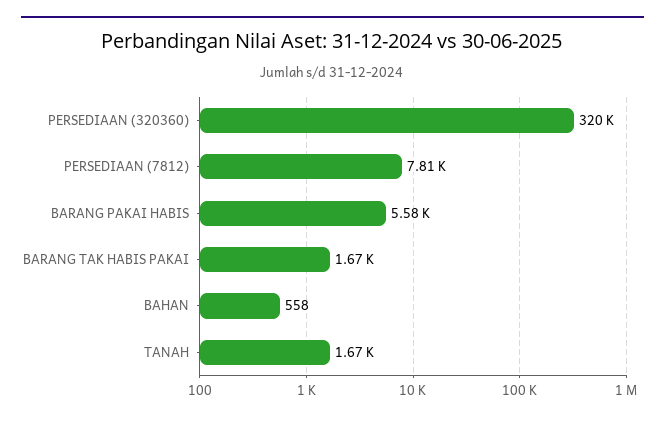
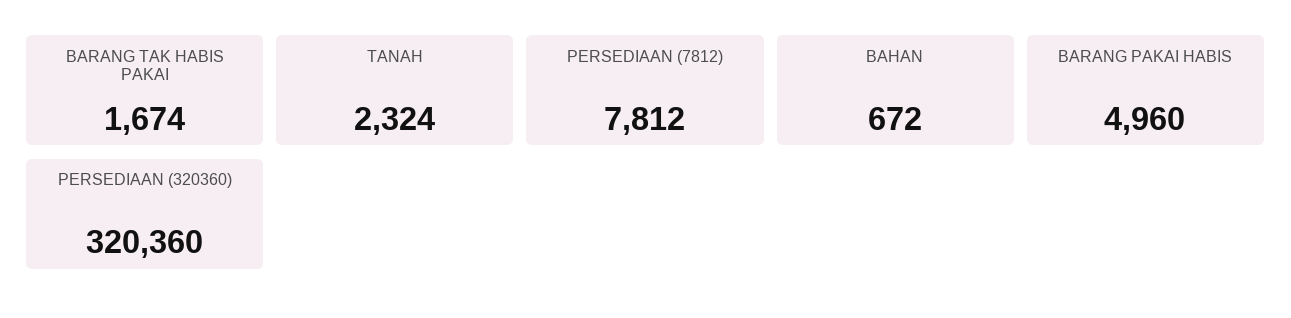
  {
    "PERSEDIAAN (320360)": 320360,
    "PERSEDIAAN (7812)": 7812,
-   "BARANG PAKAI HABIS": 5580,
+   "BARANG PAKAI HABIS": 4960,
    "BARANG TAK HABIS PAKAI": 1674,
-   "BAHAN": 558,
+   "BAHAN": 672,
-   "TANAH": 1670
+   "TANAH": 2324
  }

